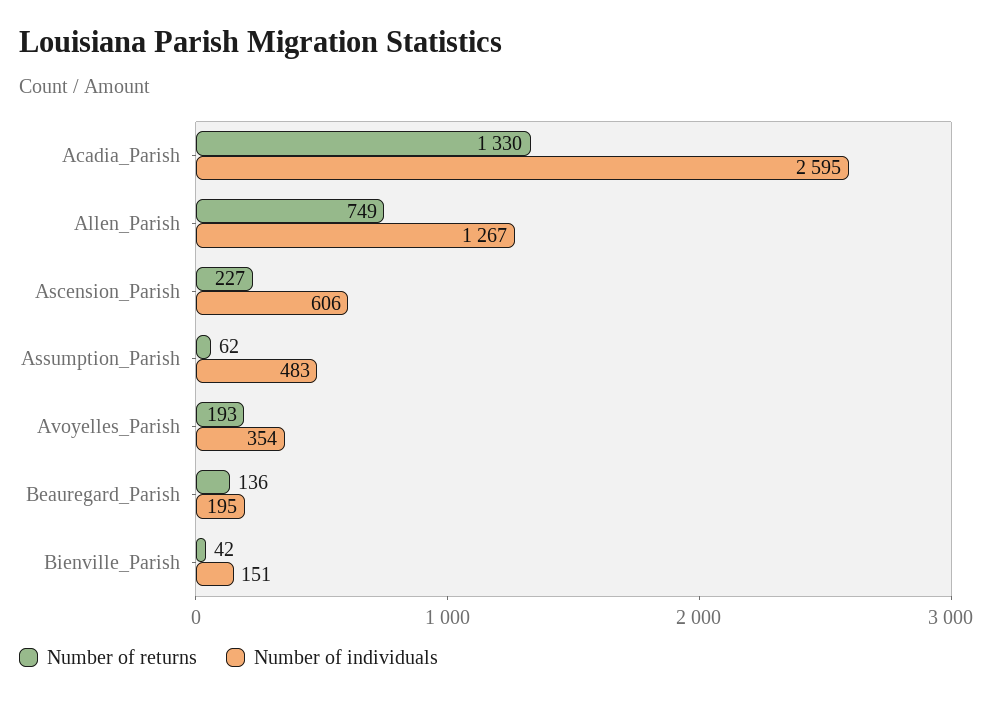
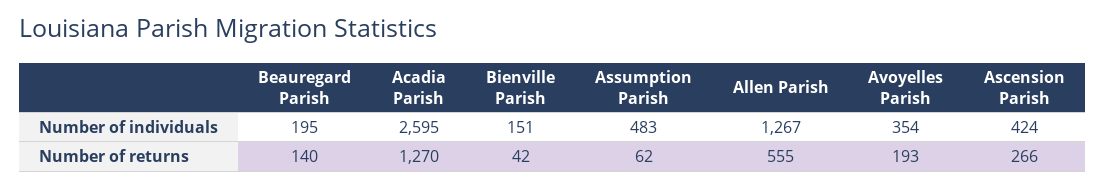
  {
    "Number of returns": {
-     "Acadia_Parish": 1330,
+     "Acadia_Parish": 1270,
-     "Allen_Parish": 749,
+     "Allen_Parish": 555,
-     "Ascension_Parish": 227,
+     "Ascension_Parish": 266,
      "Assumption_Parish": 62,
      "Avoyelles_Parish": 193,
-     "Beauregard_Parish": 136,
+     "Beauregard_Parish": 140,
      "Bienville_Parish": 42
    },
    "Number of individuals": {
      "Acadia_Parish": 2595,
      "Allen_Parish": 1267,
-     "Ascension_Parish": 606,
+     "Ascension_Parish": 424,
      "Assumption_Parish": 483,
      "Avoyelles_Parish": 354,
      "Beauregard_Parish": 195,
      "Bienville_Parish": 151
    }
  }

